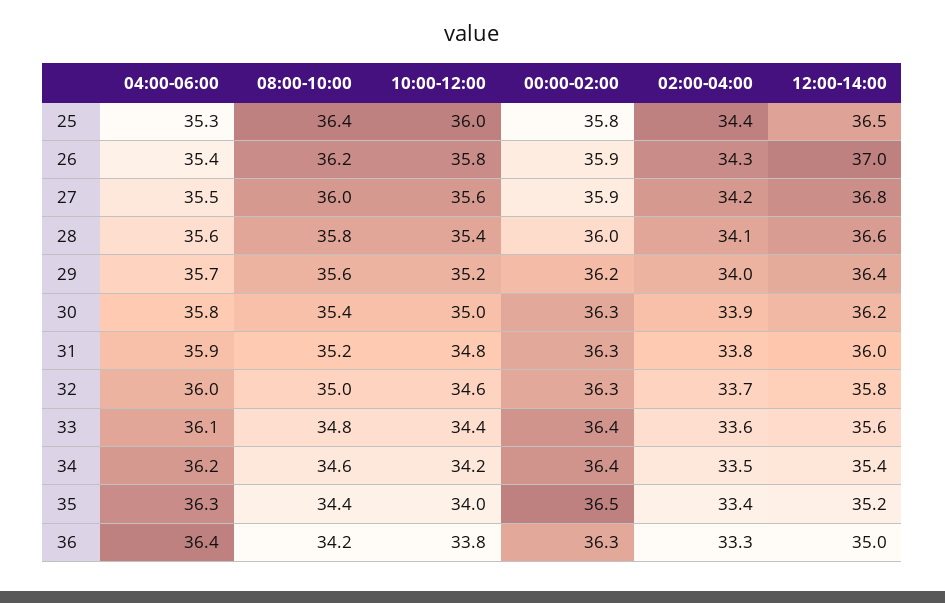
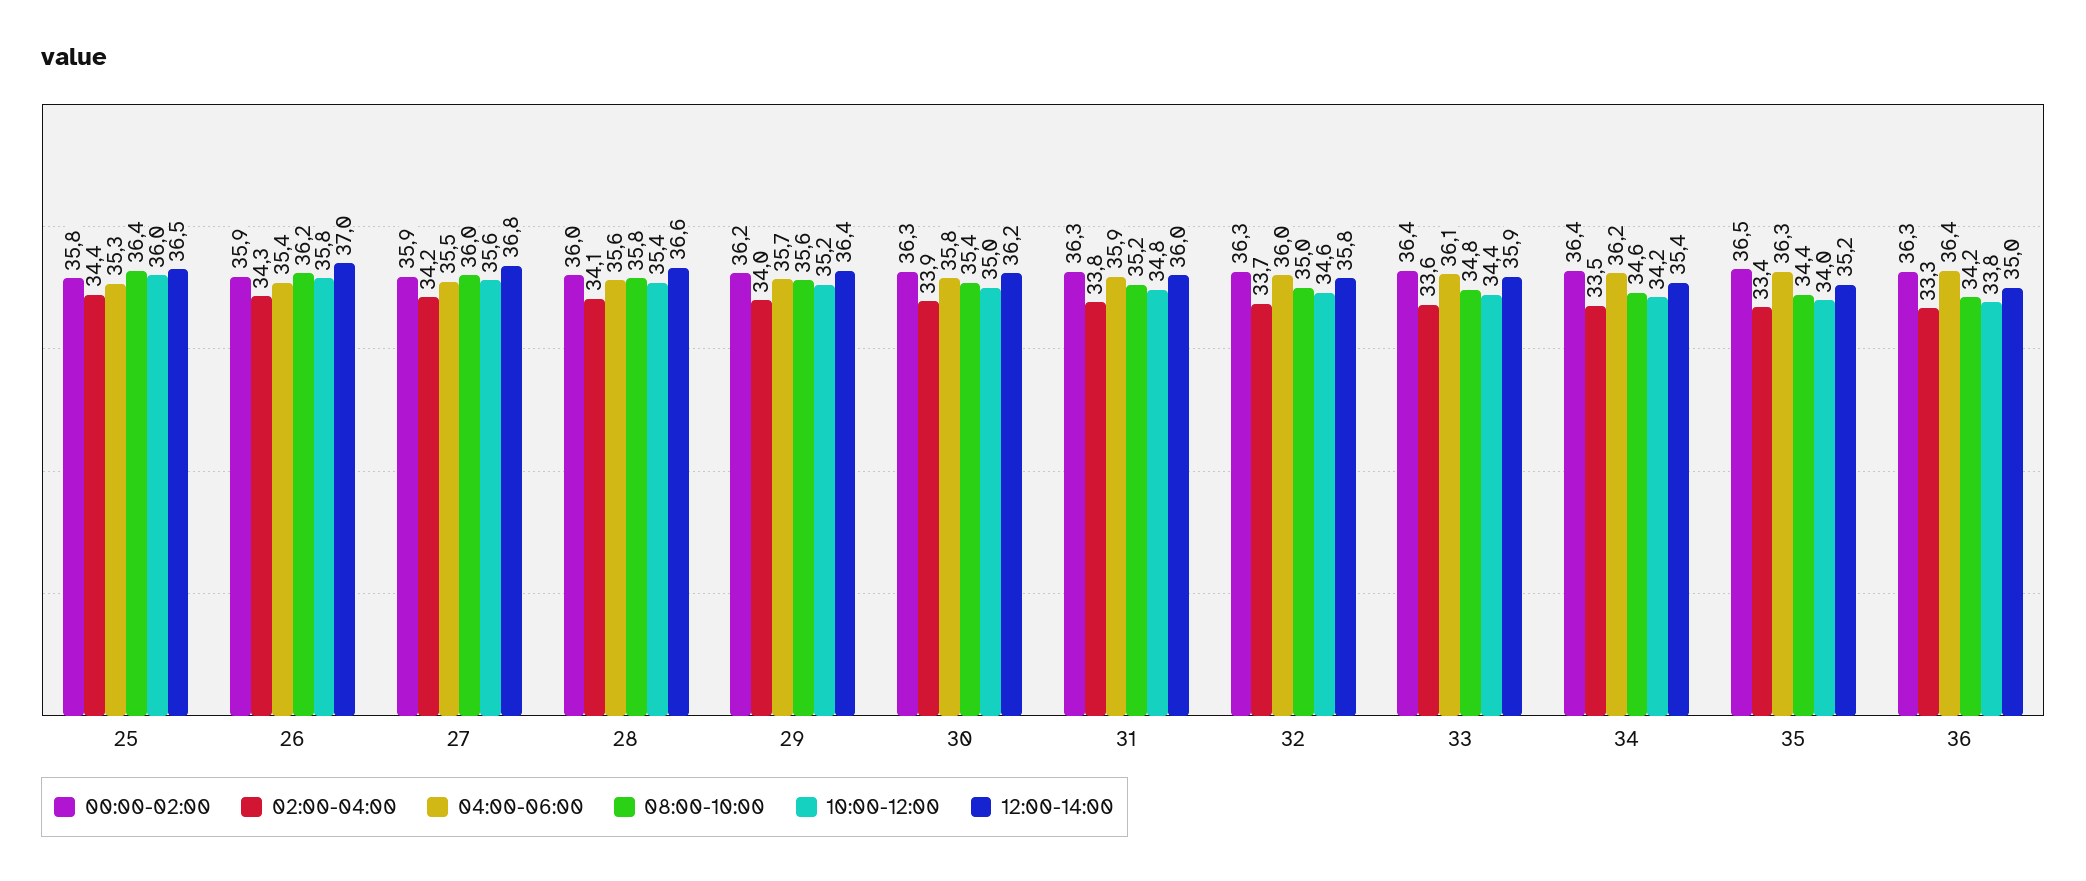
  {
    "04:00-06:00": {
      "25": 35.3,
      "26": 35.4,
      "27": 35.5,
      "28": 35.6,
      "29": 35.7,
      "30": 35.8,
      "31": 35.9,
      "32": 36,
      "33": 36.1,
      "34": 36.2,
      "35": 36.3,
      "36": 36.4
    },
    "08:00-10:00": {
      "25": 36.4,
      "26": 36.2,
      "27": 36,
      "28": 35.8,
      "29": 35.6,
      "30": 35.4,
      "31": 35.2,
      "32": 35,
      "33": 34.8,
      "34": 34.6,
      "35": 34.4,
      "36": 34.2
    },
    "10:00-12:00": {
      "25": 36,
      "26": 35.8,
      "27": 35.6,
      "28": 35.4,
      "29": 35.2,
      "30": 35,
      "31": 34.8,
      "32": 34.6,
      "33": 34.4,
      "34": 34.2,
      "35": 34,
      "36": 33.8
    },
    "00:00-02:00": {
      "25": 35.8,
      "26": 35.9,
      "27": 35.9,
      "28": 36,
      "29": 36.2,
      "30": 36.3,
      "31": 36.3,
      "32": 36.3,
      "33": 36.4,
      "34": 36.4,
      "35": 36.5,
      "36": 36.3
    },
    "02:00-04:00": {
      "25": 34.4,
      "26": 34.3,
      "27": 34.2,
      "28": 34.1,
      "29": 34,
      "30": 33.9,
      "31": 33.8,
      "32": 33.7,
      "33": 33.6,
      "34": 33.5,
      "35": 33.4,
      "36": 33.3
    },
    "12:00-14:00": {
      "25": 36.5,
      "26": 37,
      "27": 36.8,
      "28": 36.6,
      "29": 36.4,
      "30": 36.2,
      "31": 36,
      "32": 35.8,
-     "33": 35.6,
+     "33": 35.9,
      "34": 35.4,
      "35": 35.2,
      "36": 35
    }
  }

